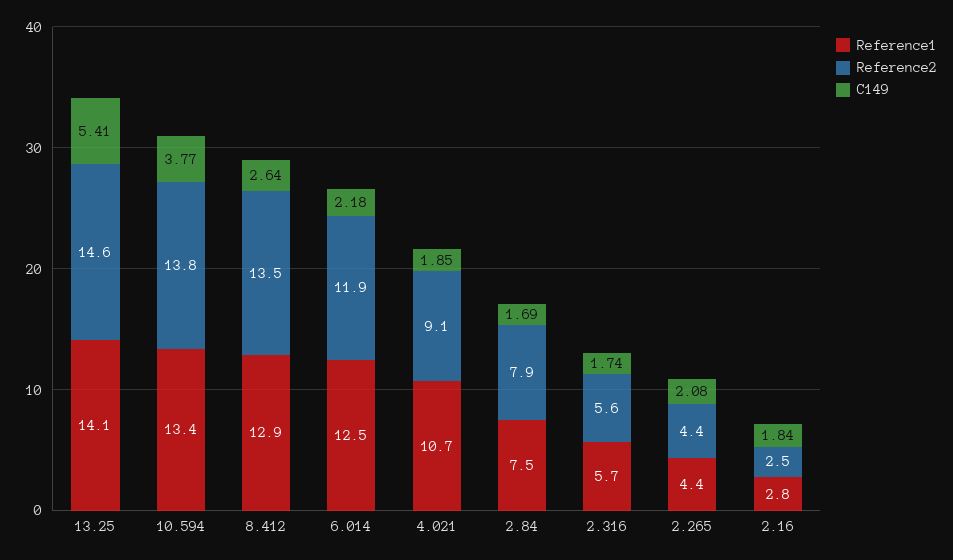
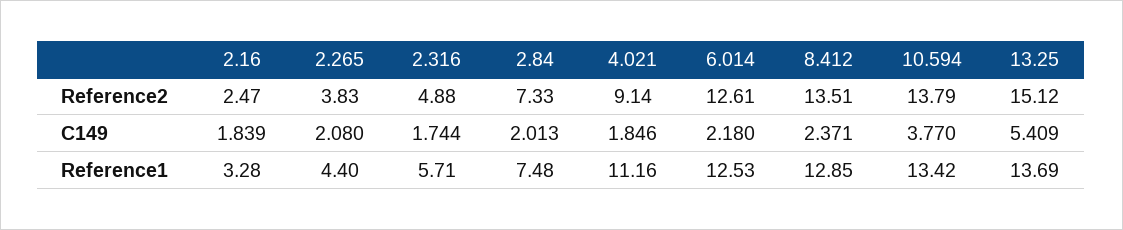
  {
    "Reference1": {
-     "13.25": 14.1,
+     "13.25": 13.69,
      "10.594": 13.42,
      "8.412": 12.85,
      "6.014": 12.53,
-     "4.021": 10.7,
+     "4.021": 11.16,
      "2.84": 7.48,
      "2.316": 5.71,
      "2.265": 4.4,
-     "2.16": 2.8
+     "2.16": 3.28
    },
    "Reference2": {
-     "13.25": 14.6,
+     "13.25": 15.12,
      "10.594": 13.79,
      "8.412": 13.51,
-     "6.014": 11.9,
+     "6.014": 12.61,
      "4.021": 9.14,
-     "2.84": 7.9,
+     "2.84": 7.33,
-     "2.316": 5.6,
+     "2.316": 4.88,
-     "2.265": 4.4,
+     "2.265": 3.83,
      "2.16": 2.47
    },
    "C149": {
      "13.25": 5.409,
      "10.594": 3.77,
-     "8.412": 2.64,
+     "8.412": 2.371,
      "6.014": 2.18,
      "4.021": 1.846,
-     "2.84": 1.69,
+     "2.84": 2.013,
      "2.316": 1.744,
      "2.265": 2.08,
      "2.16": 1.839
    }
  }

